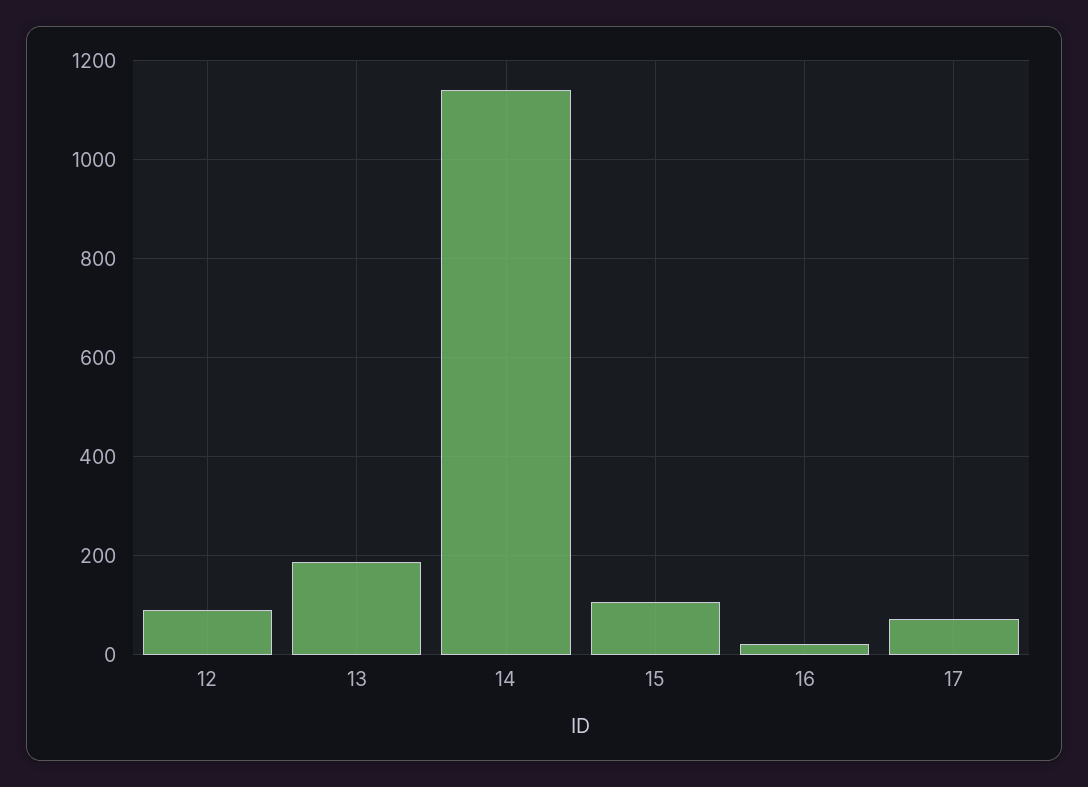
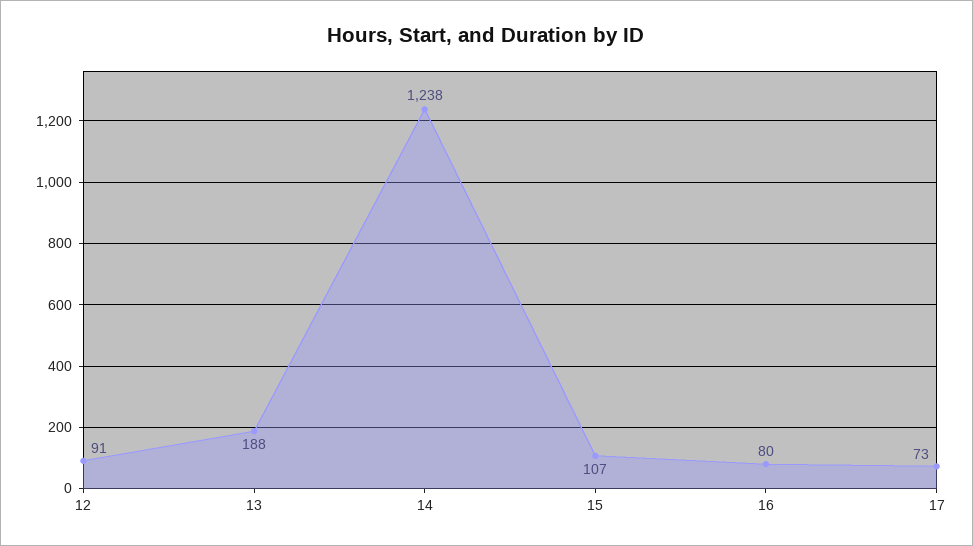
  {
    "12": 91,
    "13": 188,
-   "14": 1140,
+   "14": 1238,
    "15": 107,
-   "16": 20,
+   "16": 80,
    "17": 73
  }

